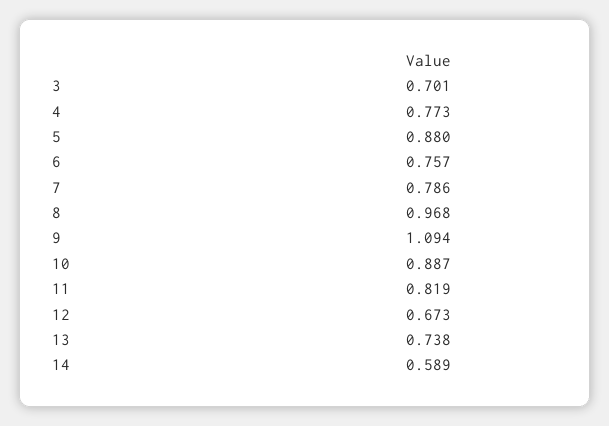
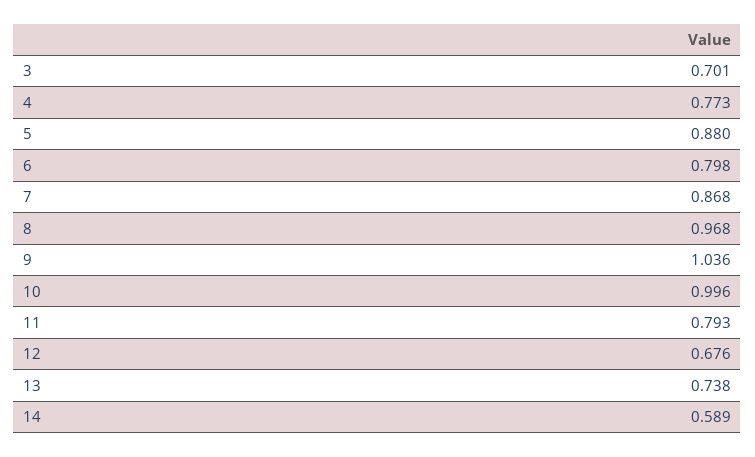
  {
    "3": 0.701,
    "4": 0.773,
    "5": 0.88,
-   "6": 0.757,
+   "6": 0.798,
-   "7": 0.786,
+   "7": 0.868,
    "8": 0.968,
-   "9": 1.094,
+   "9": 1.036,
-   "10": 0.887,
+   "10": 0.996,
-   "11": 0.819,
+   "11": 0.793,
-   "12": 0.673,
+   "12": 0.676,
    "13": 0.738,
    "14": 0.589
  }

